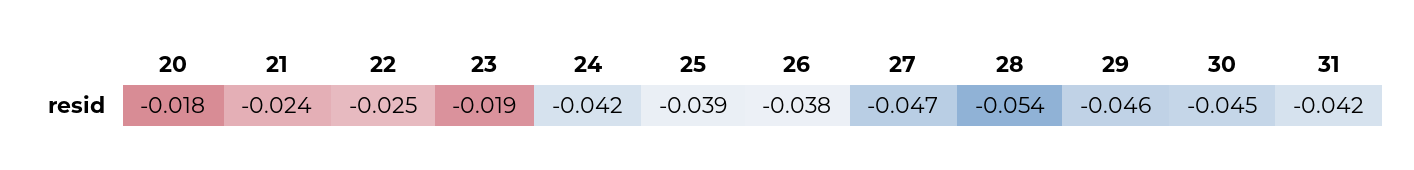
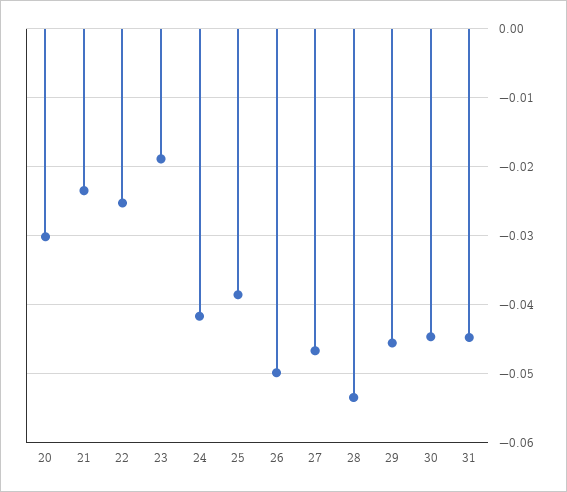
  {
-   "20": -0.018,
+   "20": -0.03,
    "21": -0.024,
    "22": -0.025,
    "23": -0.019,
    "24": -0.042,
    "25": -0.039,
-   "26": -0.038,
+   "26": -0.05,
    "27": -0.047,
    "28": -0.054,
    "29": -0.046,
    "30": -0.045,
-   "31": -0.042
+   "31": -0.045
  }

